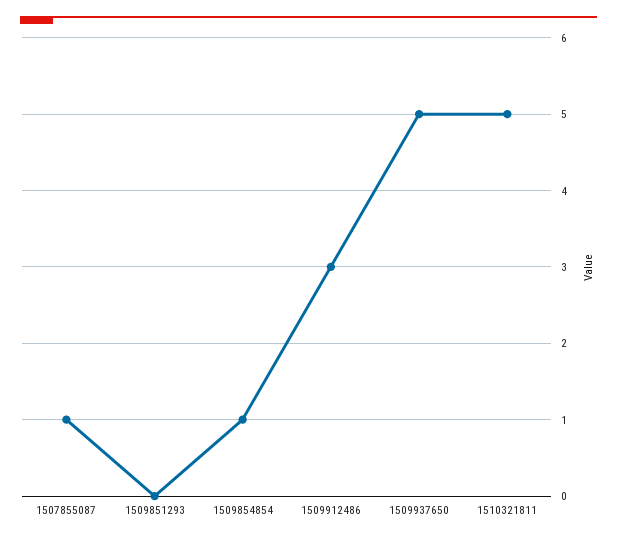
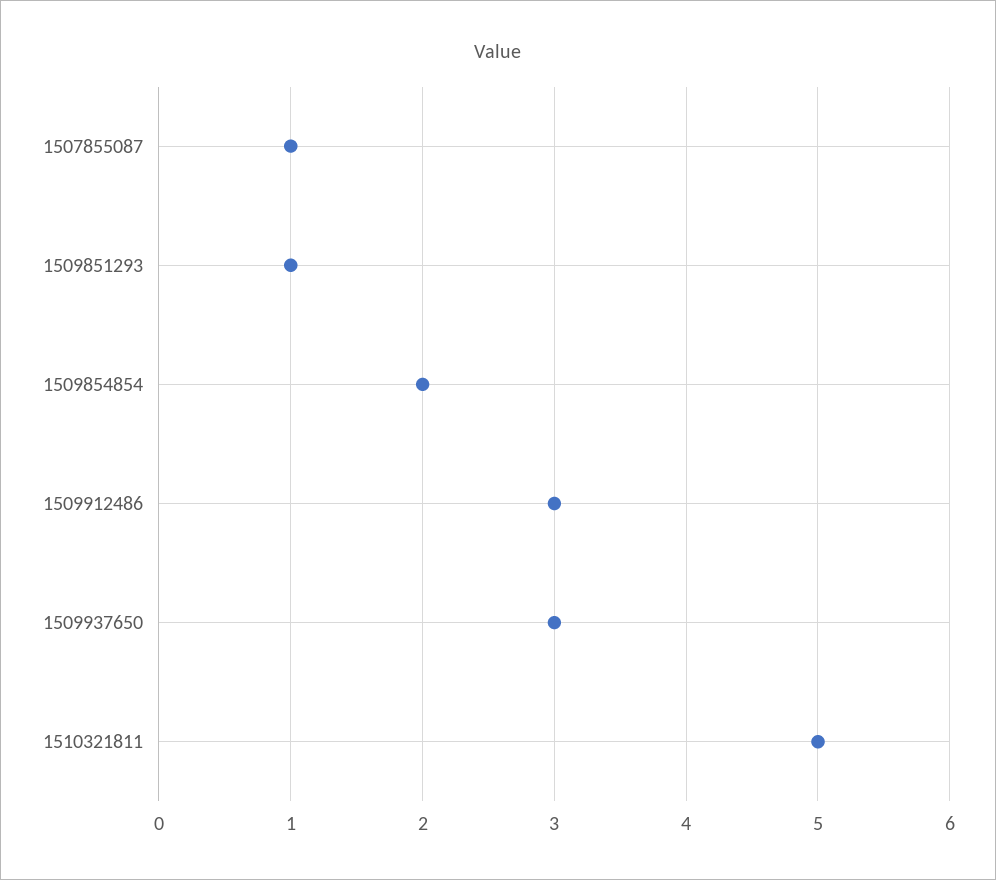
  {
    "1507855087": 1,
-   "1509851293": 0,
+   "1509851293": 1,
-   "1509854854": 1,
+   "1509854854": 2,
    "1509912486": 3,
-   "1509937650": 5,
+   "1509937650": 3,
    "1510321811": 5
  }

